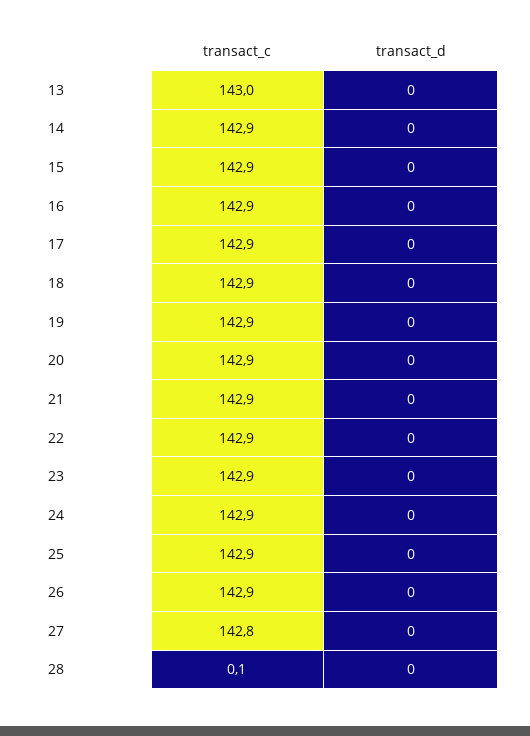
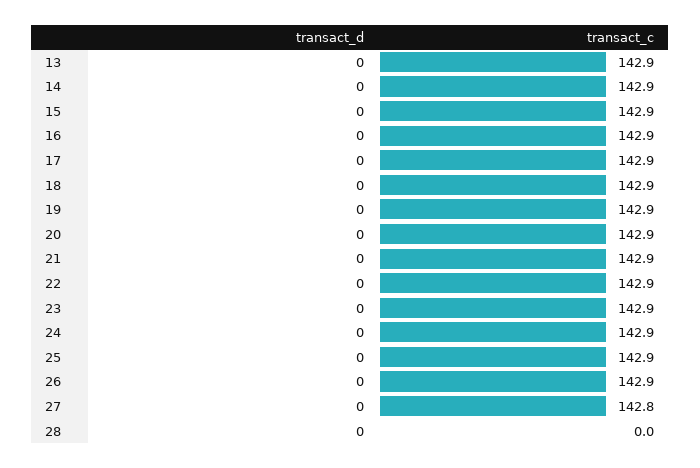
  {
    "transact_c": {
-     "13": 143,
+     "13": 142.9,
      "14": 142.9,
      "15": 142.9,
      "16": 142.9,
      "17": 142.9,
      "18": 142.9,
      "19": 142.9,
      "20": 142.9,
      "21": 142.9,
      "22": 142.9,
      "23": 142.9,
      "24": 142.9,
      "25": 142.9,
      "26": 142.9,
      "27": 142.8,
-     "28": 0.1
+     "28": 0
    },
    "transact_d": {
      "13": 0,
      "14": 0,
      "15": 0,
      "16": 0,
      "17": 0,
      "18": 0,
      "19": 0,
      "20": 0,
      "21": 0,
      "22": 0,
      "23": 0,
      "24": 0,
      "25": 0,
      "26": 0,
      "27": 0,
      "28": 0
    }
  }

